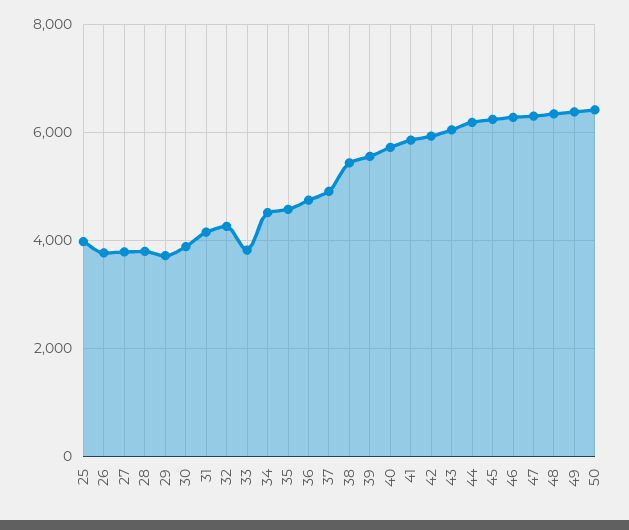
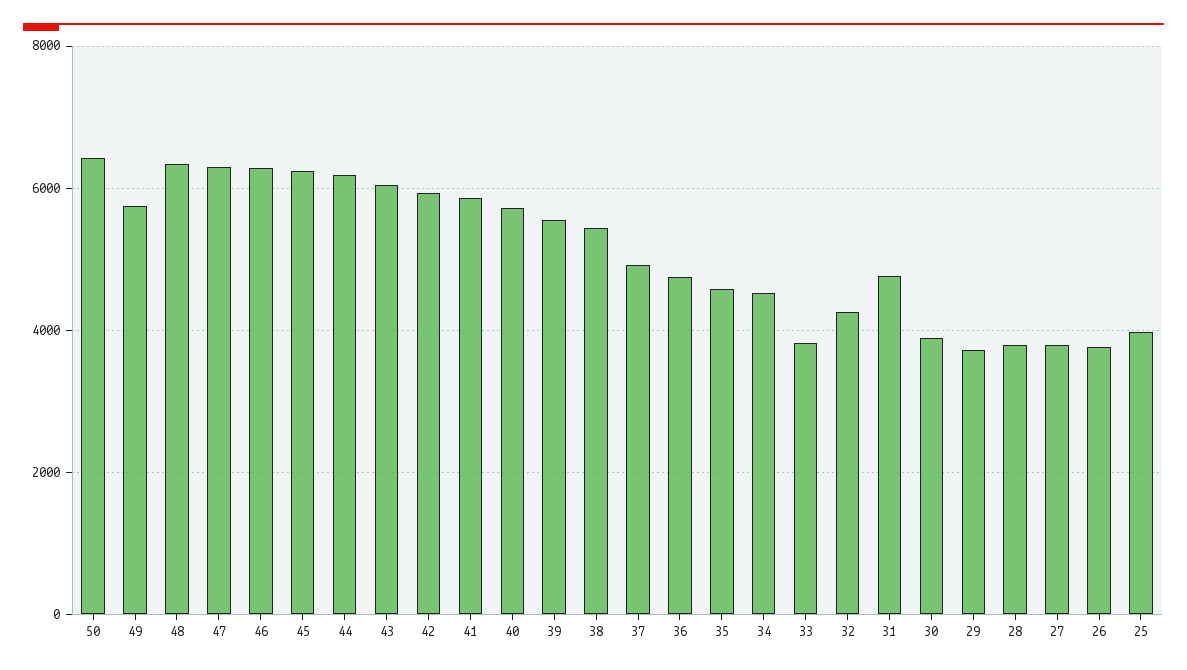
  {
    "25": 4000,
    "26": 3800,
    "27": 3800,
    "28": 3800,
    "29": 3800,
    "30": 3800,
-   "31": 4200,
+   "31": 4800,
    "32": 4200,
    "33": 3800,
    "34": 4600,
    "35": 4600,
    "36": 4800,
    "37": 5000,
    "38": 5400,
    "39": 5600,
    "40": 5800,
    "41": 5800,
    "42": 6000,
    "43": 6000,
    "44": 6200,
    "45": 6200,
    "46": 6200,
    "47": 6400,
    "48": 6400,
-   "49": 6400,
+   "49": 5800,
    "50": 6400
  }

